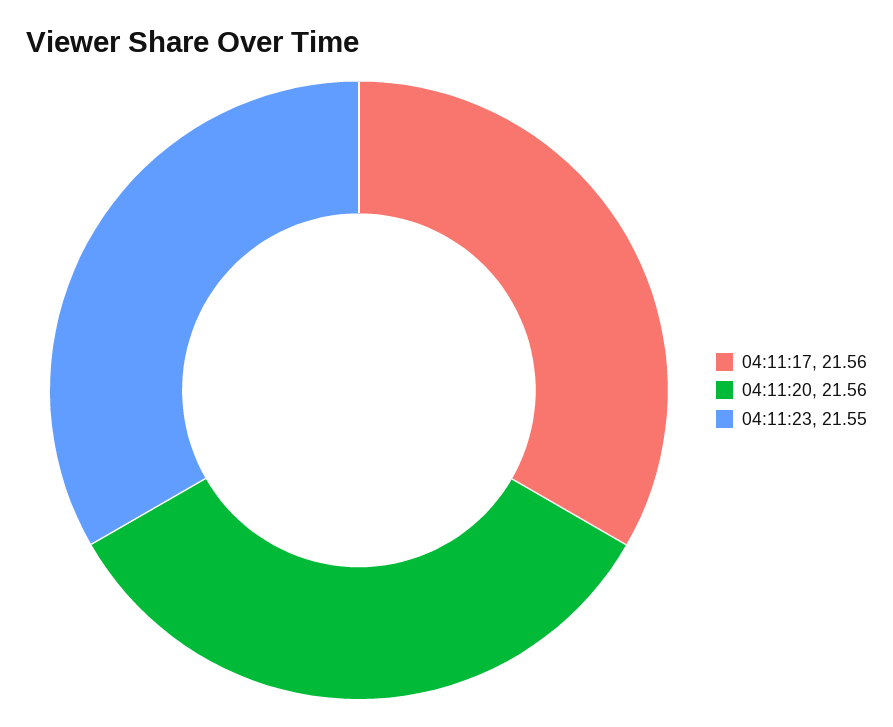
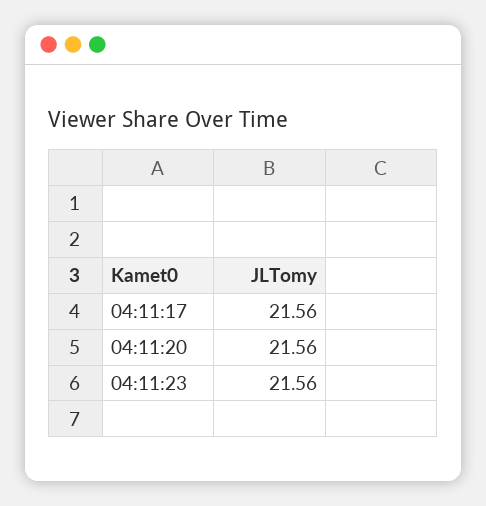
  {
    "04:11:17": 21.56,
    "04:11:20": 21.56,
-   "04:11:23": 21.55
+   "04:11:23": 21.56
  }

